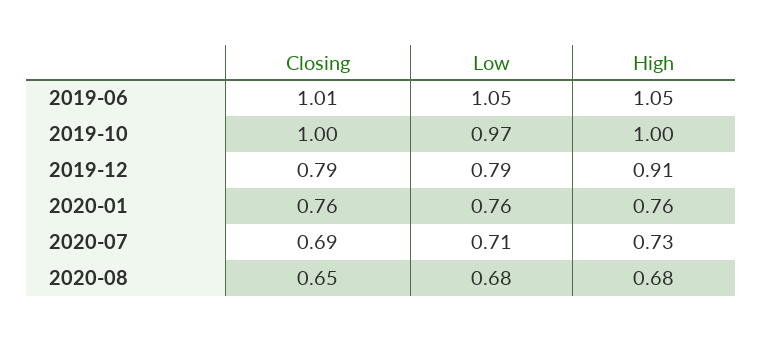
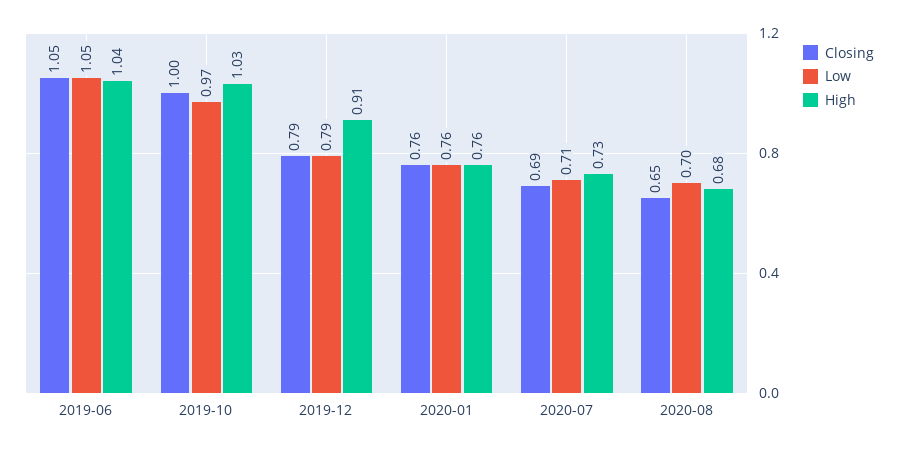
  {
    "Closing": {
-     "2019-06": 1.01,
+     "2019-06": 1.05,
      "2019-10": 1,
      "2019-12": 0.79,
      "2020-01": 0.76,
      "2020-07": 0.69,
      "2020-08": 0.65
    },
    "Low": {
      "2019-06": 1.05,
      "2019-10": 0.97,
      "2019-12": 0.79,
      "2020-01": 0.76,
      "2020-07": 0.71,
-     "2020-08": 0.68
+     "2020-08": 0.7
    },
    "High": {
-     "2019-06": 1.05,
+     "2019-06": 1.04,
-     "2019-10": 1,
+     "2019-10": 1.03,
      "2019-12": 0.91,
      "2020-01": 0.76,
      "2020-07": 0.73,
      "2020-08": 0.68
    }
  }

